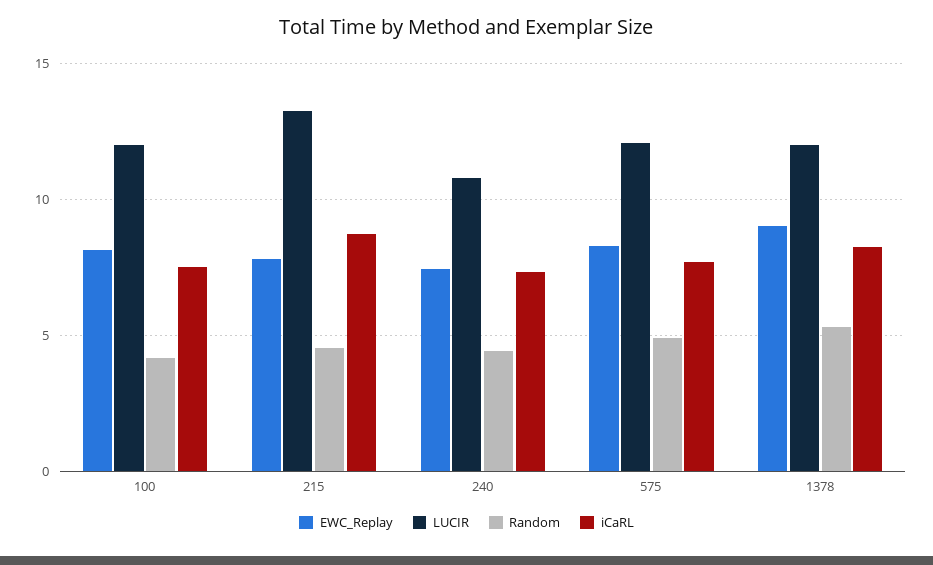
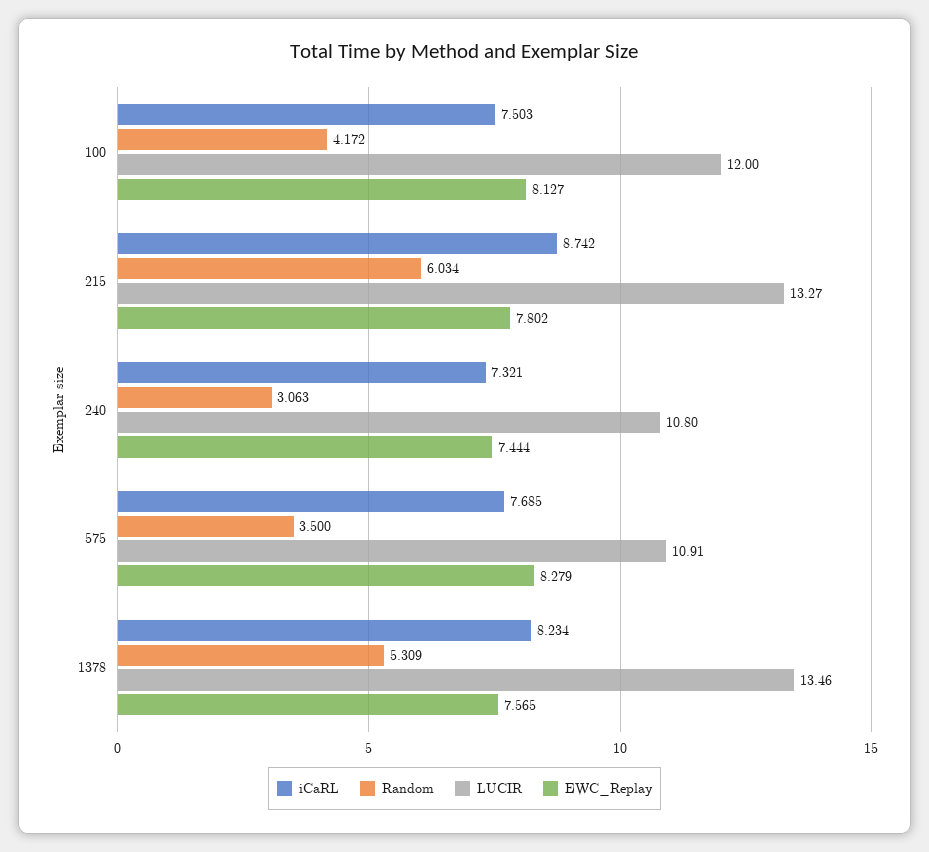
  {
    "EWC_Replay": {
      "100": 8.127,
      "215": 7.802,
      "240": 7.444,
      "575": 8.279,
-     "1378": 9
+     "1378": 7.565
    },
    "LUCIR": {
      "100": 12,
      "215": 13.27,
      "240": 10.8,
-     "575": 12,
+     "575": 10.91,
-     "1378": 12
+     "1378": 13.46
    },
    "Random": {
      "100": 4.172,
-     "215": 4.5,
+     "215": 6.034,
-     "240": 4.5,
+     "240": 3.063,
-     "575": 5,
+     "575": 3.5,
      "1378": 5.309
    },
    "iCaRL": {
      "100": 7.503,
      "215": 8.742,
      "240": 7.321,
      "575": 7.685,
      "1378": 8.234
    }
  }

